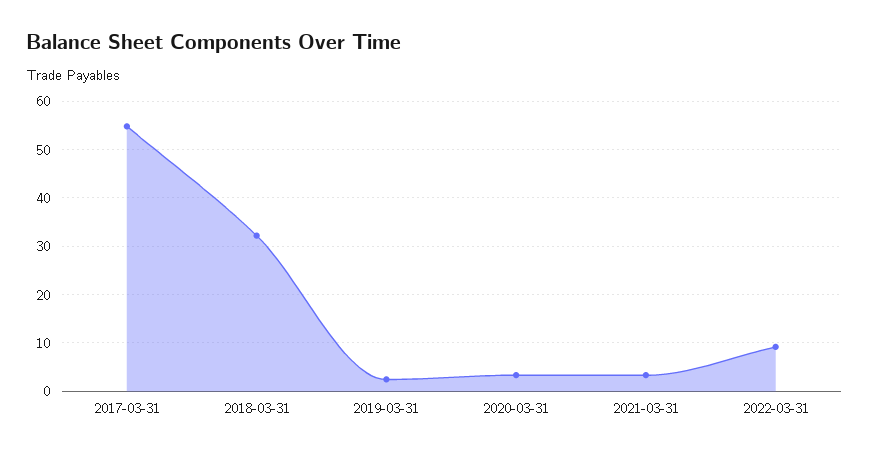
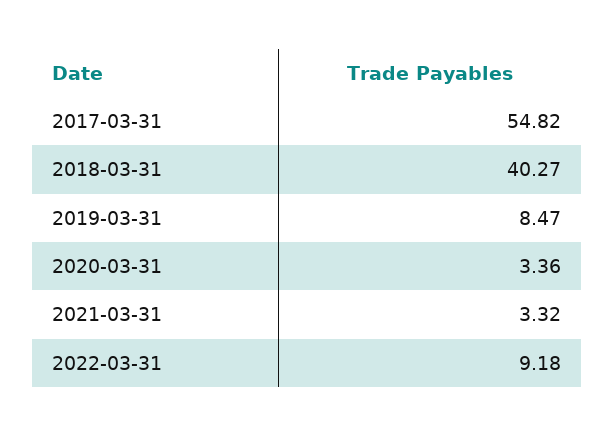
  {
    "2017-03-31": 54.82,
-   "2018-03-31": 32,
+   "2018-03-31": 40.27,
-   "2019-03-31": 2,
+   "2019-03-31": 8.47,
    "2020-03-31": 3.36,
    "2021-03-31": 3.32,
    "2022-03-31": 9.18
  }

